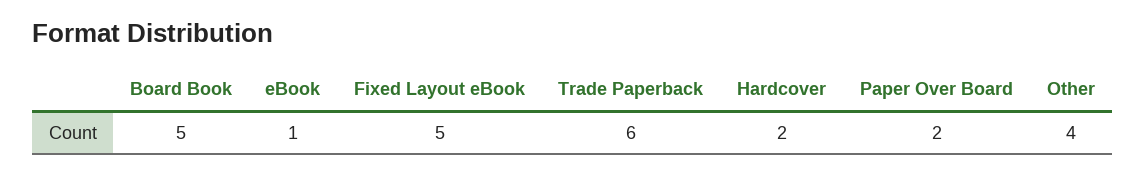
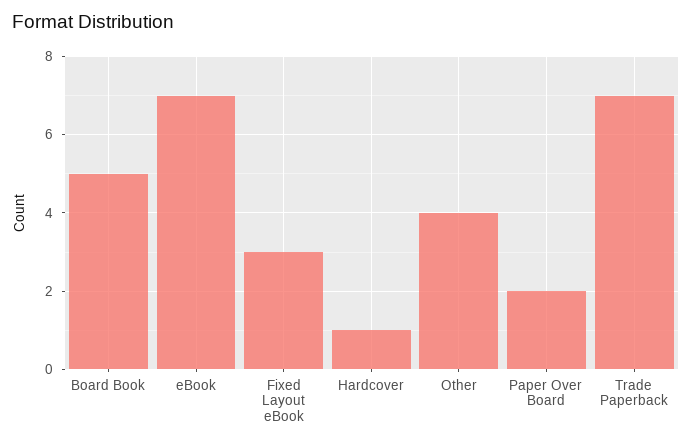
  {
    "Board Book": 5,
-   "eBook": 1,
+   "eBook": 7,
-   "Fixed Layout eBook": 5,
+   "Fixed Layout eBook": 3,
-   "Trade Paperback": 6,
+   "Trade Paperback": 7,
-   "Hardcover": 2,
+   "Hardcover": 1,
    "Paper Over Board": 2,
    "Other": 4
  }

